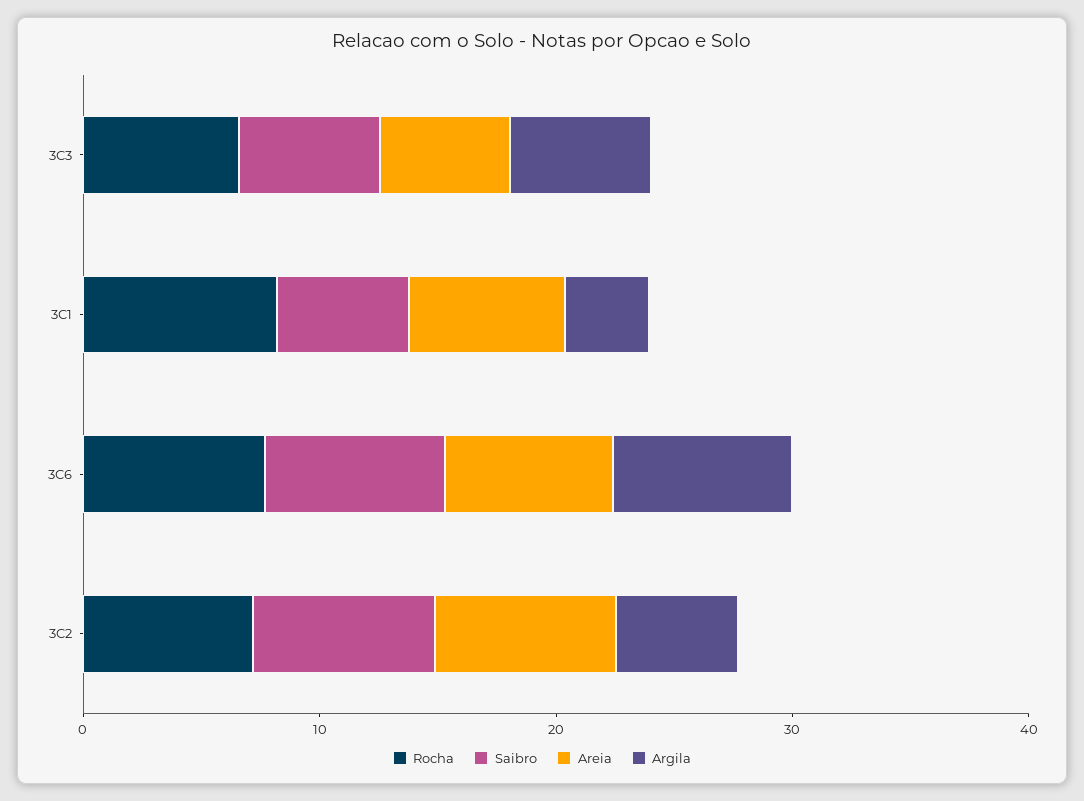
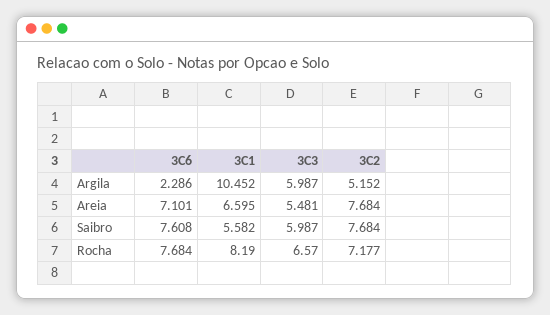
  {
    "Rocha": {
      "3C3": 6.57,
      "3C1": 8.19,
      "3C6": 7.684,
      "3C2": 7.177
    },
    "Saibro": {
      "3C3": 5.987,
      "3C1": 5.582,
      "3C6": 7.608,
      "3C2": 7.684
    },
    "Areia": {
      "3C3": 5.481,
      "3C1": 6.595,
      "3C6": 7.101,
      "3C2": 7.684
    },
    "Argila": {
      "3C3": 5.987,
-     "3C1": 4,
+     "3C1": 10.452,
-     "3C6": 8,
+     "3C6": 2.286,
      "3C2": 5.152
    }
  }

